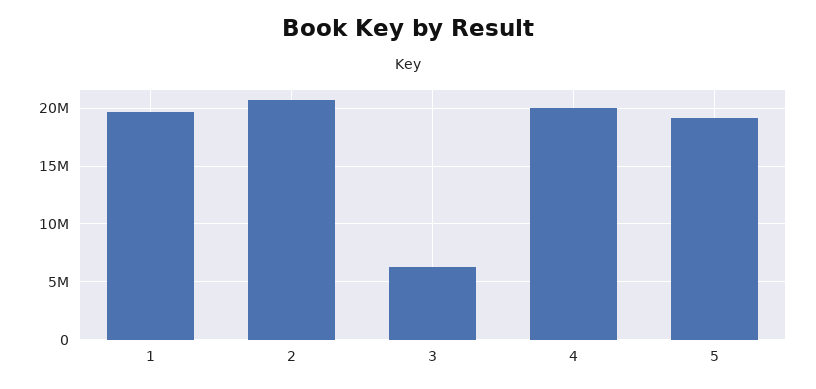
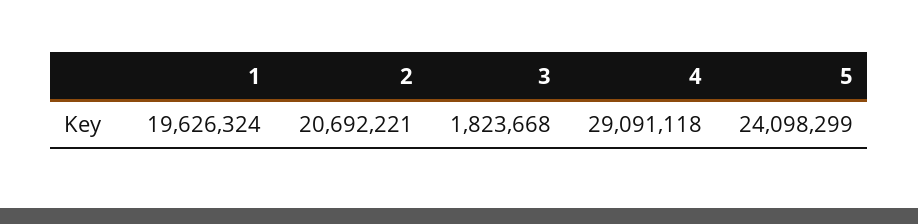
  {
    "1": 19626324,
    "2": 20692221,
-   "3": 6000000,
+   "3": 1823668,
-   "4": 20000000,
+   "4": 29091118,
-   "5": 19000000
+   "5": 24098299
  }

